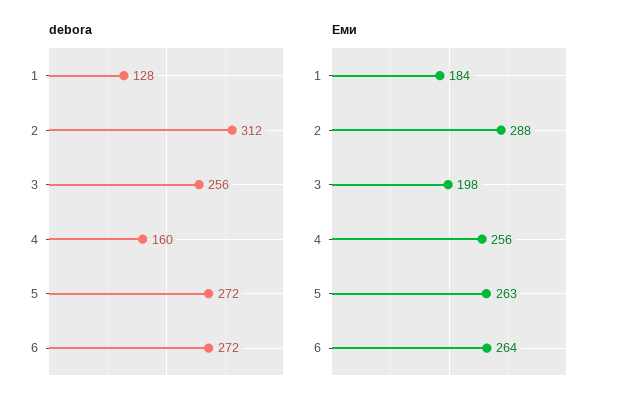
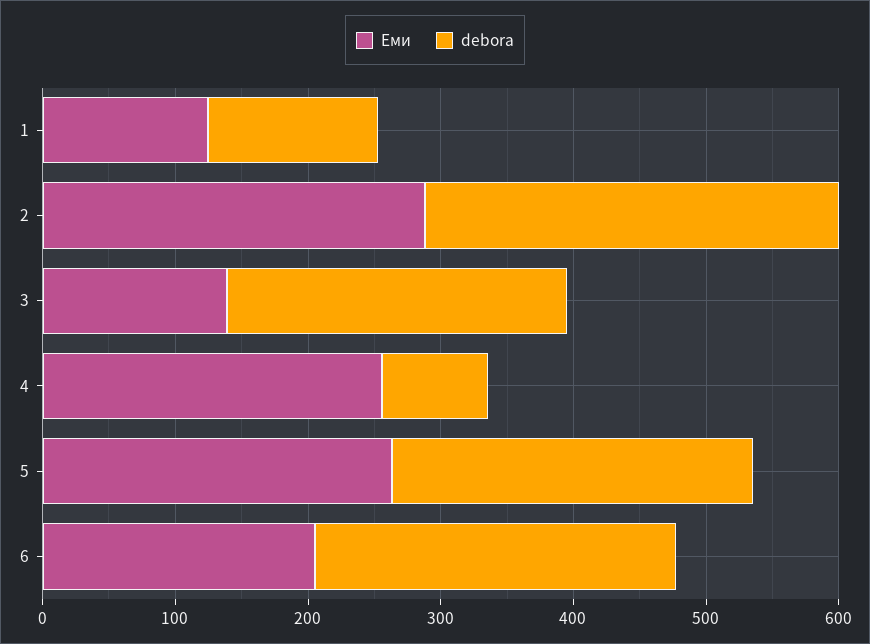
  {
    "debora": {
      "1": 128,
      "2": 312,
      "3": 256,
-     "4": 160,
+     "4": 80,
      "5": 272,
      "6": 272
    },
    "Еми": {
-     "1": 184,
+     "1": 120,
      "2": 288,
-     "3": 198,
+     "3": 140,
      "4": 256,
      "5": 263,
-     "6": 264
+     "6": 200
    }
  }

